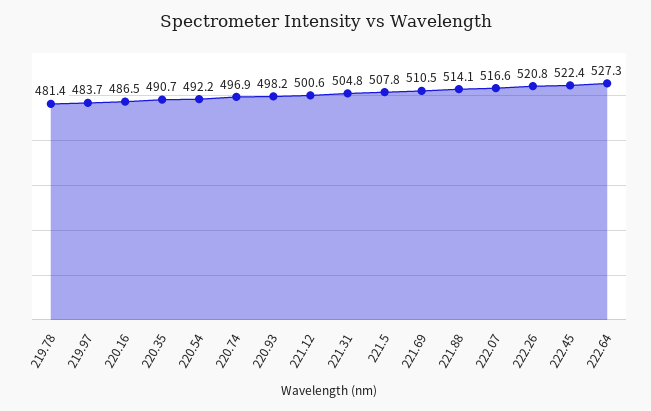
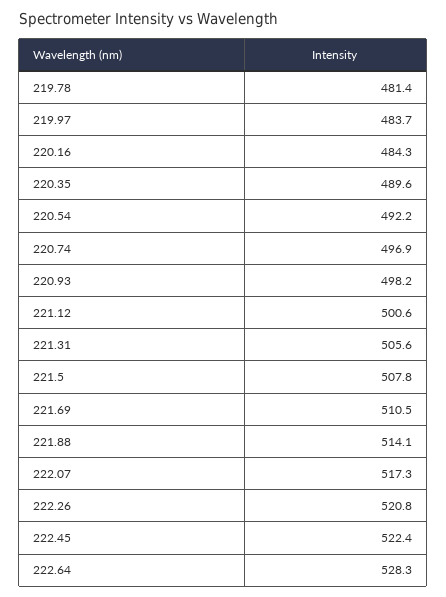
  {
    "219.78": 481.4,
    "219.97": 483.7,
-   "220.16": 486.5,
+   "220.16": 484.3,
-   "220.35": 490.7,
+   "220.35": 489.6,
    "220.54": 492.2,
    "220.74": 496.9,
    "220.93": 498.2,
    "221.12": 500.6,
-   "221.31": 504.8,
+   "221.31": 505.6,
    "221.5": 507.8,
    "221.69": 510.5,
    "221.88": 514.1,
-   "222.07": 516.6,
+   "222.07": 517.3,
    "222.26": 520.8,
    "222.45": 522.4,
-   "222.64": 527.3
+   "222.64": 528.3
  }

